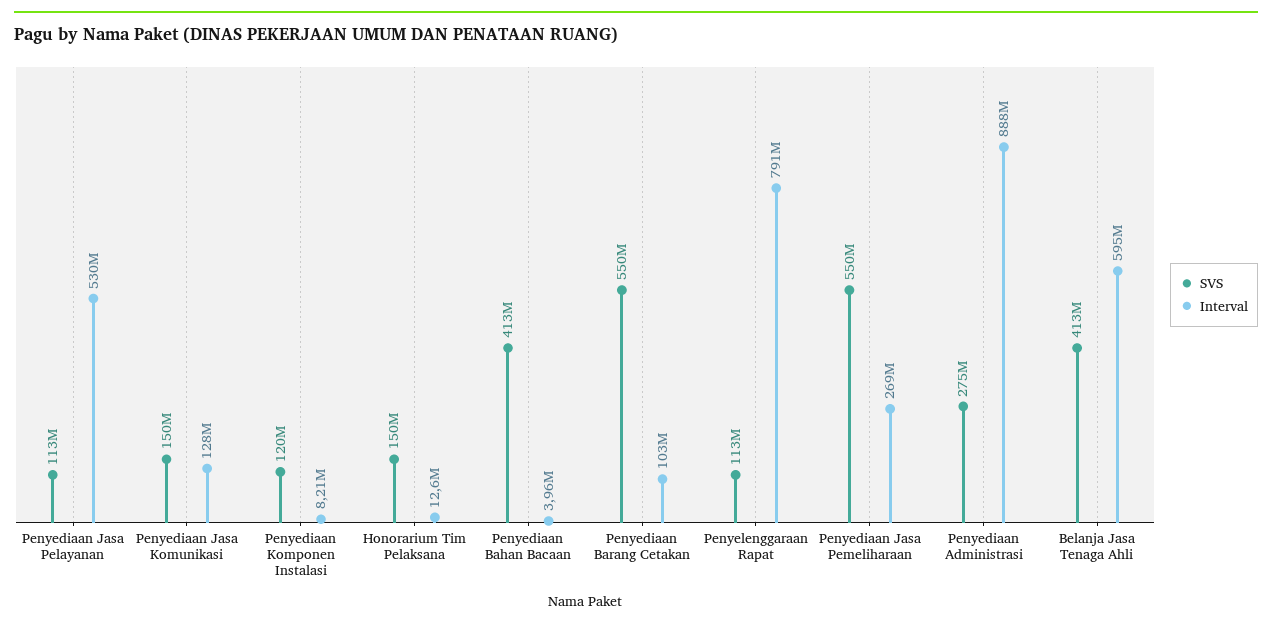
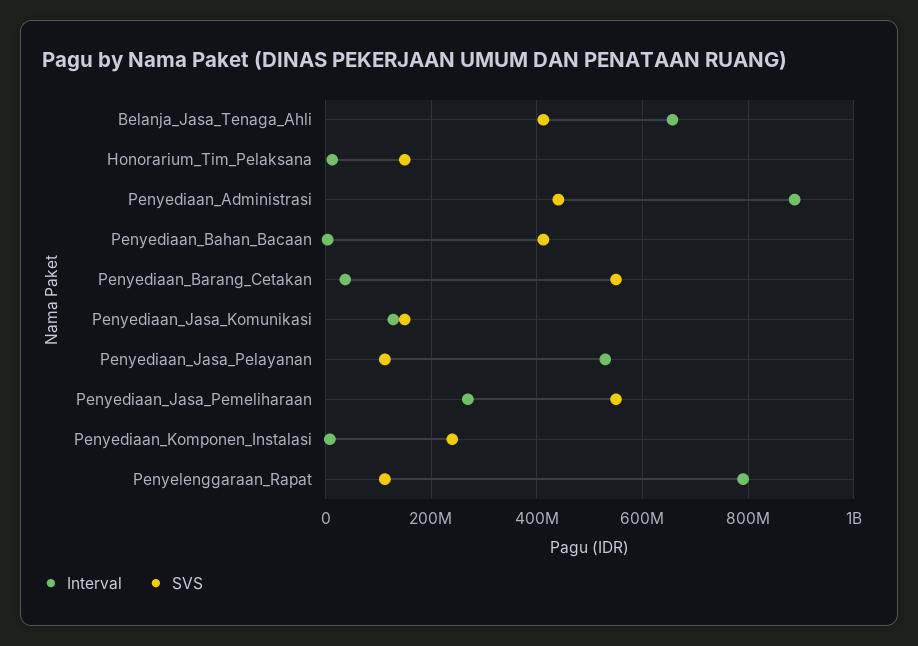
  {
    "SVS": {
      "Penyediaan Jasa Pelayanan": 113000000,
      "Penyediaan Jasa Komunikasi": 150000000,
-     "Penyediaan Komponen Instalasi": 120000000,
+     "Penyediaan Komponen Instalasi": 240000000,
      "Honorarium Tim Pelaksana": 150000000,
      "Penyediaan Bahan Bacaan": 413000000,
      "Penyediaan Barang Cetakan": 550000000,
      "Penyelenggaraan Rapat": 113000000,
      "Penyediaan Jasa Pemeliharaan": 550000000,
-     "Penyediaan Administrasi": 275000000,
+     "Penyediaan Administrasi": 440000000,
      "Belanja Jasa Tenaga Ahli": 413000000
    },
    "Interval": {
      "Penyediaan Jasa Pelayanan": 530000000,
      "Penyediaan Jasa Komunikasi": 128000000,
      "Penyediaan Komponen Instalasi": 8210000,
      "Honorarium Tim Pelaksana": 12600000,
      "Penyediaan Bahan Bacaan": 3960000,
-     "Penyediaan Barang Cetakan": 103000000,
+     "Penyediaan Barang Cetakan": 40000000,
      "Penyelenggaraan Rapat": 791000000,
      "Penyediaan Jasa Pemeliharaan": 269000000,
      "Penyediaan Administrasi": 888000000,
-     "Belanja Jasa Tenaga Ahli": 595000000
+     "Belanja Jasa Tenaga Ahli": 660000000
    }
  }

